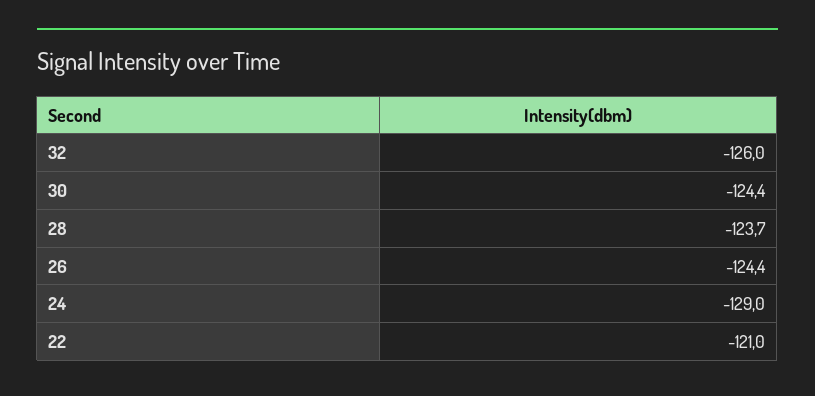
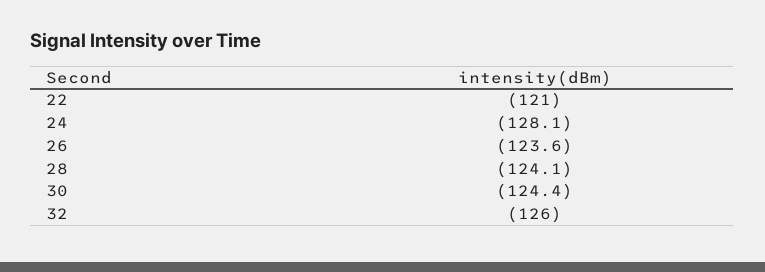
  {
    "32": -126,
    "30": -124.4,
-   "28": -123.7,
+   "28": -124.1,
-   "26": -124.4,
+   "26": -123.6,
-   "24": -129,
+   "24": -128.1,
    "22": -121
  }

